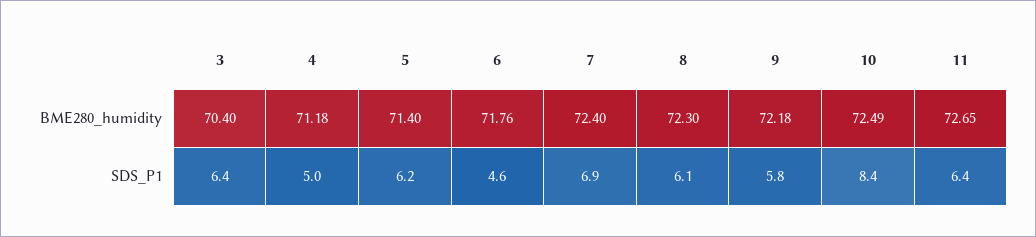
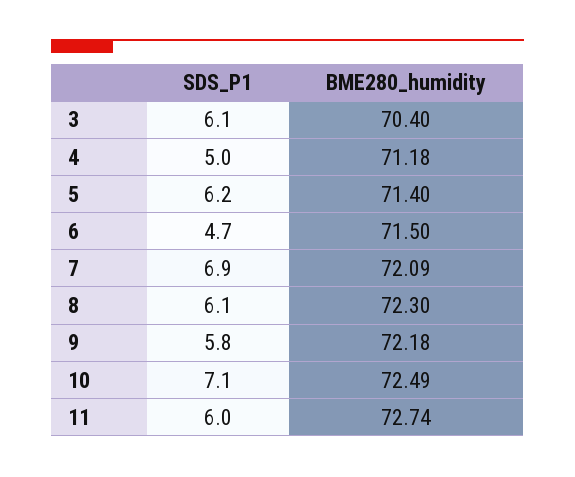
  {
    "3": {
      "BME280_humidity": 70.4,
-     "SDS_P1": 6.4
+     "SDS_P1": 6.1
    },
    "4": {
      "BME280_humidity": 71.18,
      "SDS_P1": 5
    },
    "5": {
      "BME280_humidity": 71.4,
      "SDS_P1": 6.2
    },
    "6": {
-     "BME280_humidity": 71.76,
+     "BME280_humidity": 71.5,
-     "SDS_P1": 4.6
+     "SDS_P1": 4.7
    },
    "7": {
-     "BME280_humidity": 72.4,
+     "BME280_humidity": 72.09,
      "SDS_P1": 6.9
    },
    "8": {
      "BME280_humidity": 72.3,
      "SDS_P1": 6.1
    },
    "9": {
      "BME280_humidity": 72.18,
      "SDS_P1": 5.8
    },
    "10": {
      "BME280_humidity": 72.49,
-     "SDS_P1": 8.4
+     "SDS_P1": 7.1
    },
    "11": {
-     "BME280_humidity": 72.65,
+     "BME280_humidity": 72.74,
-     "SDS_P1": 6.4
+     "SDS_P1": 6
    }
  }

